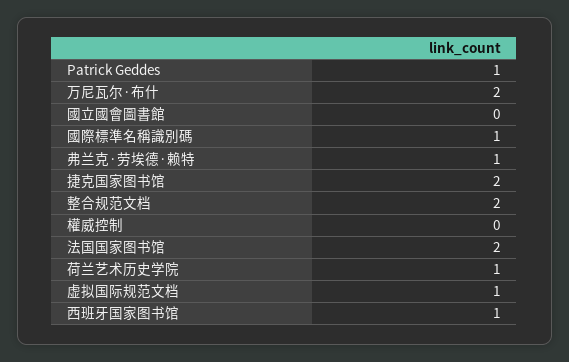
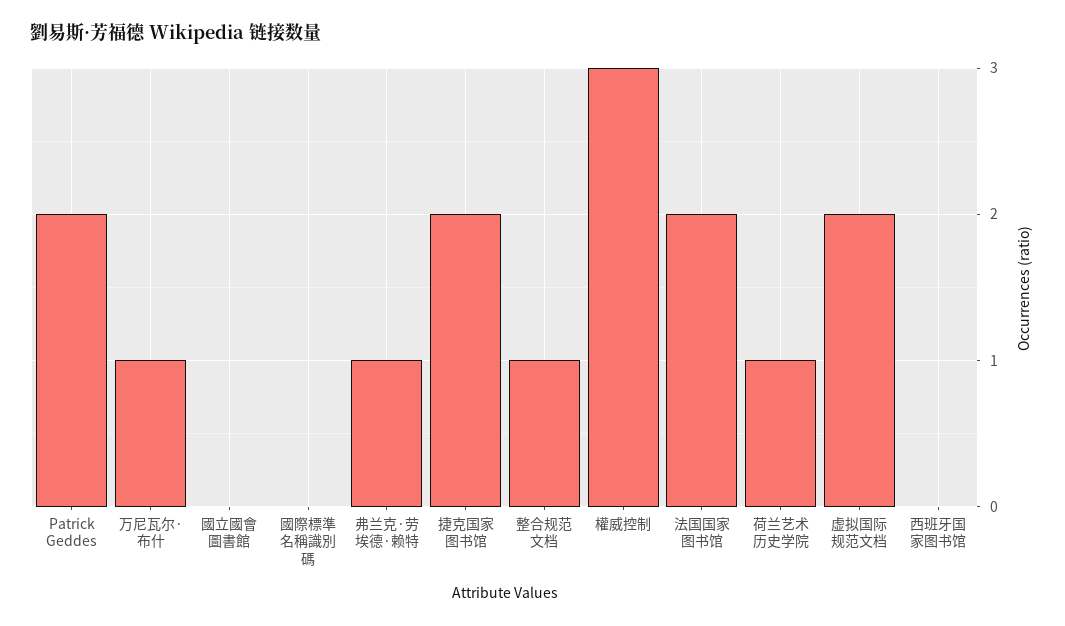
  {
-   "Patrick Geddes": 1,
+   "Patrick Geddes": 2,
-   "万尼瓦尔·布什": 2,
+   "万尼瓦尔·布什": 1,
    "國立國會圖書館": 0,
-   "國際標準名稱識別碼": 1,
+   "國際標準名稱識別碼": 0,
    "弗兰克·劳埃德·赖特": 1,
    "捷克国家图书馆": 2,
-   "整合规范文档": 2,
+   "整合规范文档": 1,
-   "權威控制": 0,
+   "權威控制": 3,
    "法国国家图书馆": 2,
    "荷兰艺术历史学院": 1,
-   "虚拟国际规范文档": 1,
+   "虚拟国际规范文档": 2,
-   "西班牙国家图书馆": 1
+   "西班牙国家图书馆": 0
  }

